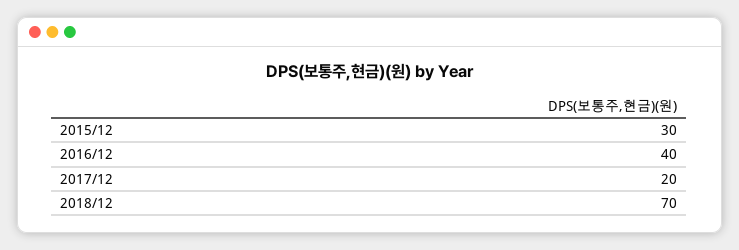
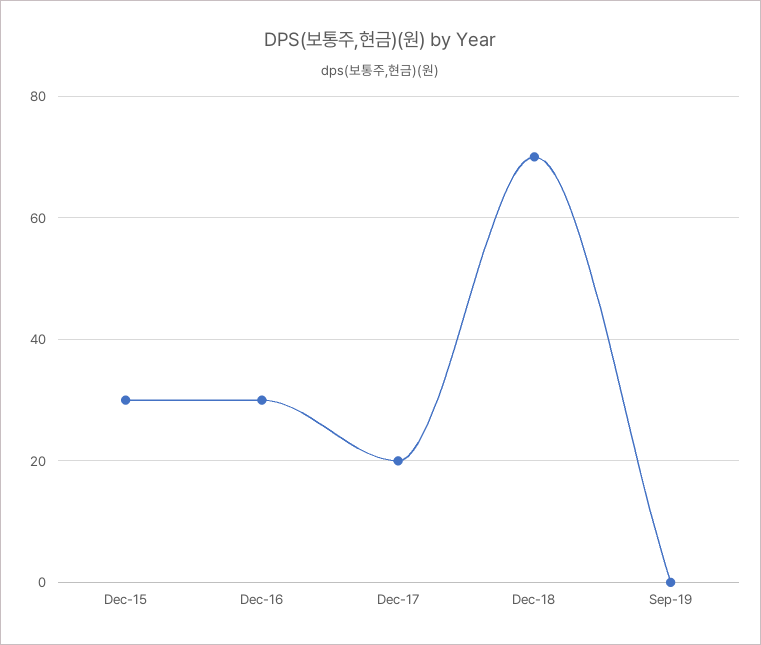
  {
    "2015/12": 30,
-   "2016/12": 40,
+   "2016/12": 30,
    "2017/12": 20,
-   "2018/12": 70
+   "2018/12": 70,
+   "Sep-19": 0
  }

